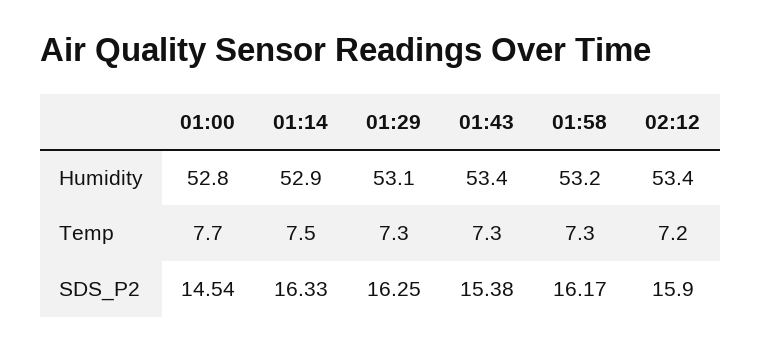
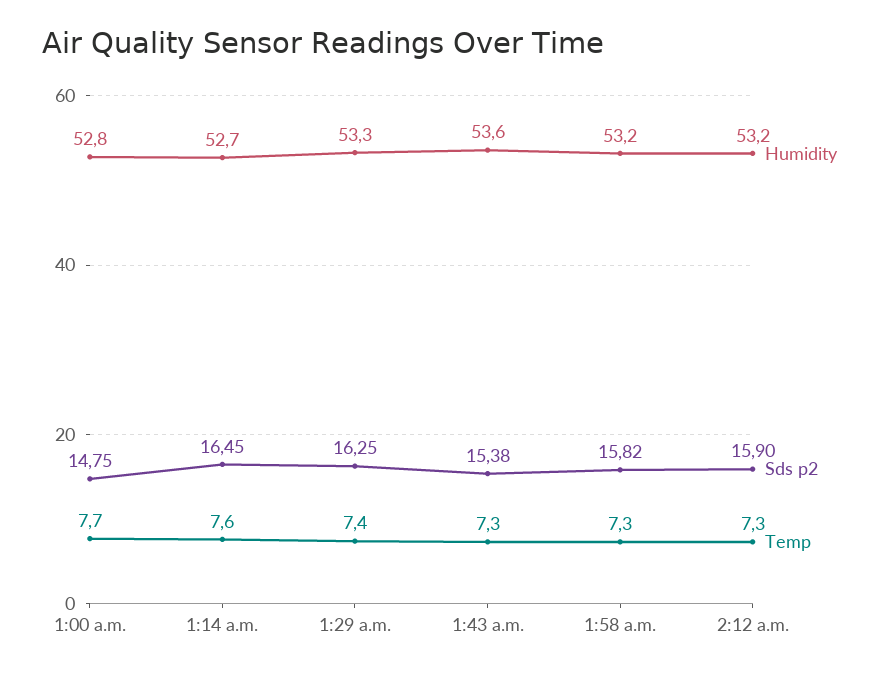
  {
    "Humidity": {
      "01:00": 52.8,
-     "01:14": 52.9,
+     "01:14": 52.7,
-     "01:29": 53.1,
+     "01:29": 53.3,
-     "01:43": 53.4,
+     "01:43": 53.6,
      "01:58": 53.2,
-     "02:12": 53.4
+     "02:12": 53.2
    },
    "Temp": {
      "01:00": 7.7,
-     "01:14": 7.5,
+     "01:14": 7.6,
-     "01:29": 7.3,
+     "01:29": 7.4,
      "01:43": 7.3,
      "01:58": 7.3,
-     "02:12": 7.2
+     "02:12": 7.3
    },
    "SDS_P2": {
-     "01:00": 14.54,
+     "01:00": 14.75,
-     "01:14": 16.33,
+     "01:14": 16.45,
      "01:29": 16.25,
      "01:43": 15.38,
-     "01:58": 16.17,
+     "01:58": 15.82,
      "02:12": 15.9
    }
  }

